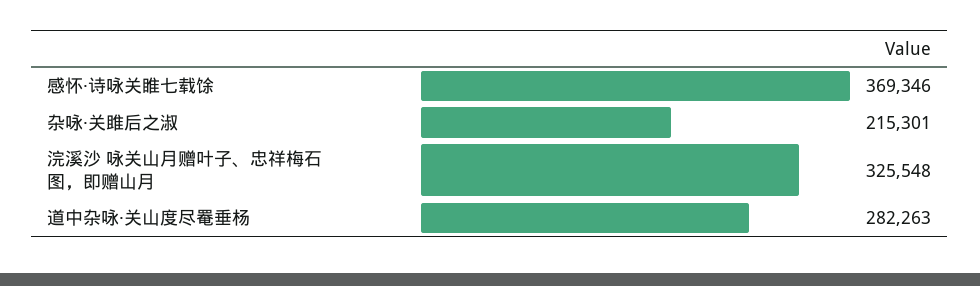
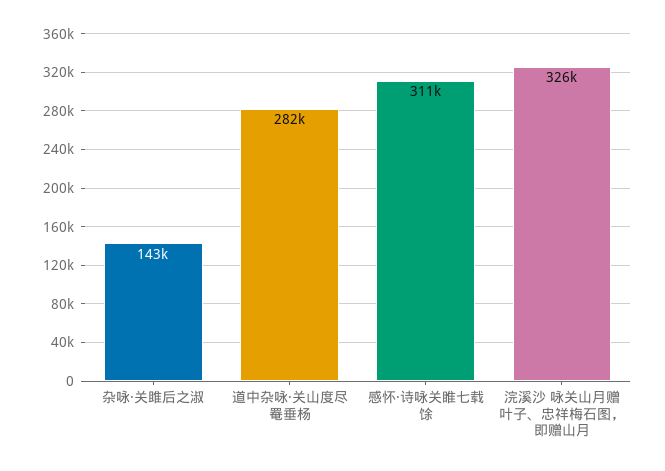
  {
-   "感怀·诗咏关睢七载馀": 369346,
+   "感怀·诗咏关睢七载馀": 311000,
-   "杂咏·关雎后之淑": 215301,
+   "杂咏·关雎后之淑": 143000,
    "浣溪沙 咏关山月赠叶子、忠祥梅石图，即赠山月": 325548,
    "道中杂咏·关山度尽罨垂杨": 282263
  }

